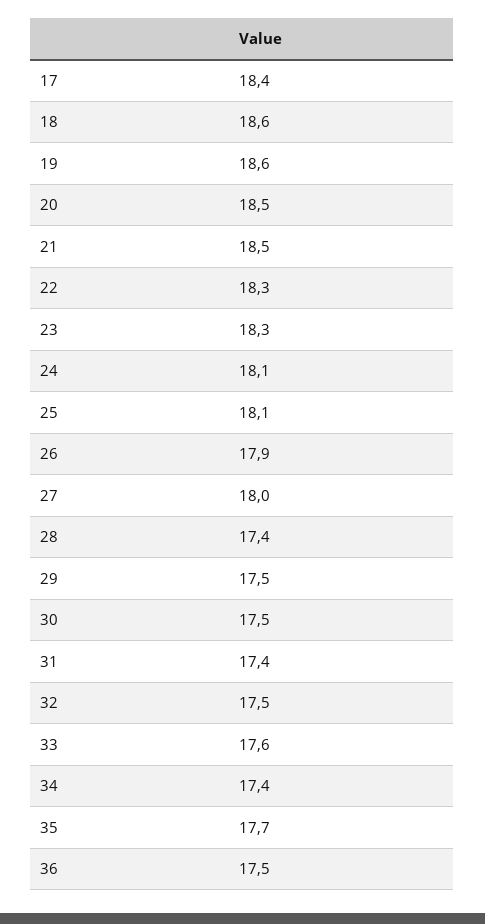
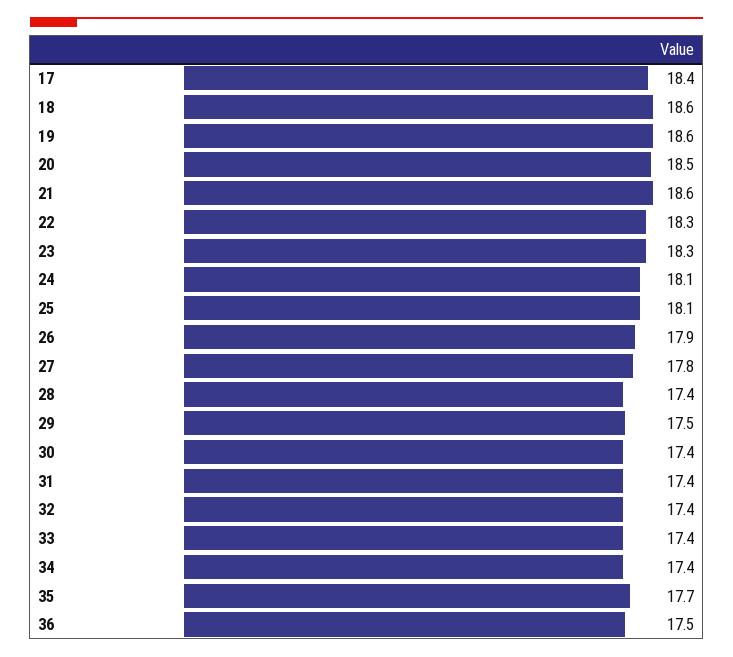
  {
    "17": 18.4,
    "18": 18.6,
    "19": 18.6,
    "20": 18.5,
-   "21": 18.5,
+   "21": 18.6,
    "22": 18.3,
    "23": 18.3,
    "24": 18.1,
    "25": 18.1,
    "26": 17.9,
-   "27": 18,
+   "27": 17.8,
    "28": 17.4,
    "29": 17.5,
-   "30": 17.5,
+   "30": 17.4,
    "31": 17.4,
-   "32": 17.5,
+   "32": 17.4,
-   "33": 17.6,
+   "33": 17.4,
    "34": 17.4,
    "35": 17.7,
    "36": 17.5
  }

